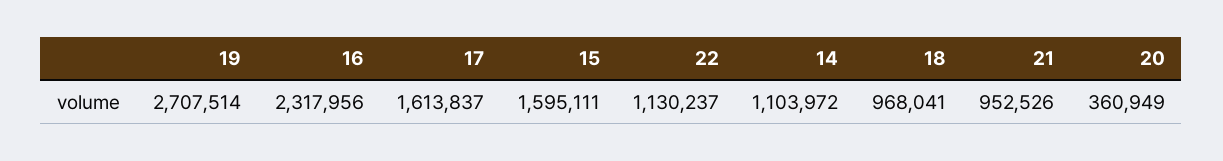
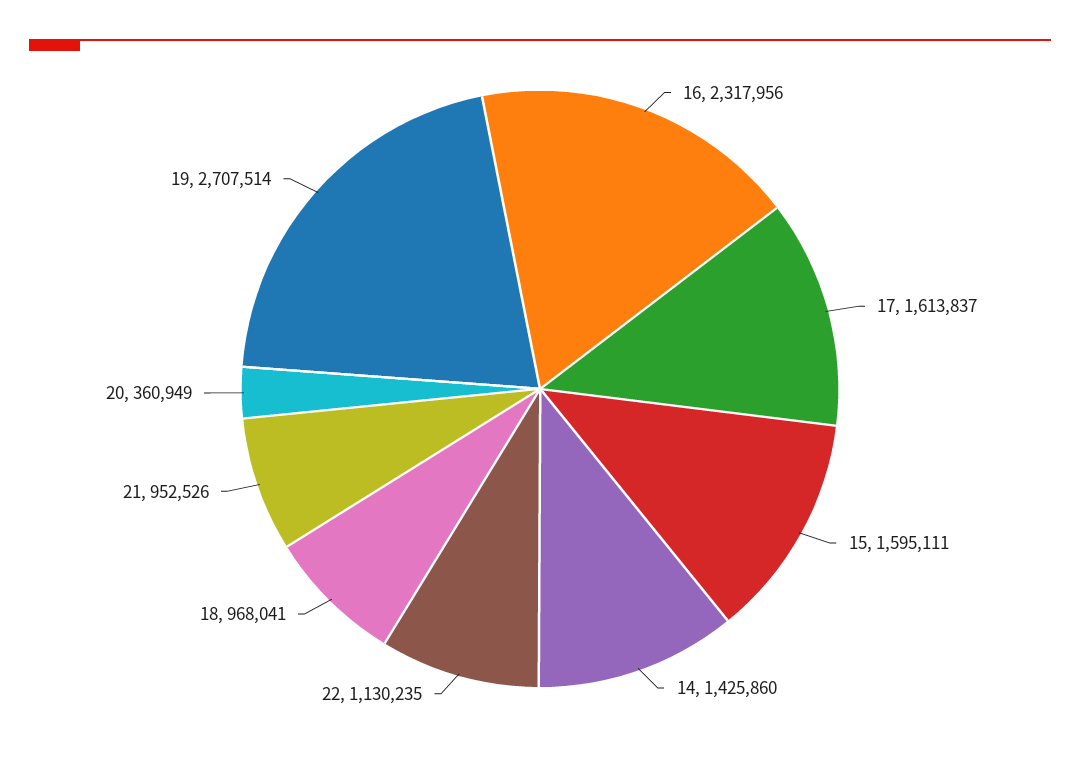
  {
    "19": 2707514,
    "16": 2317956,
    "17": 1613837,
    "15": 1595111,
-   "22": 1130237,
+   "22": 1130235,
-   "14": 1103972,
+   "14": 1425860,
    "18": 968041,
    "21": 952526,
    "20": 360949
  }

